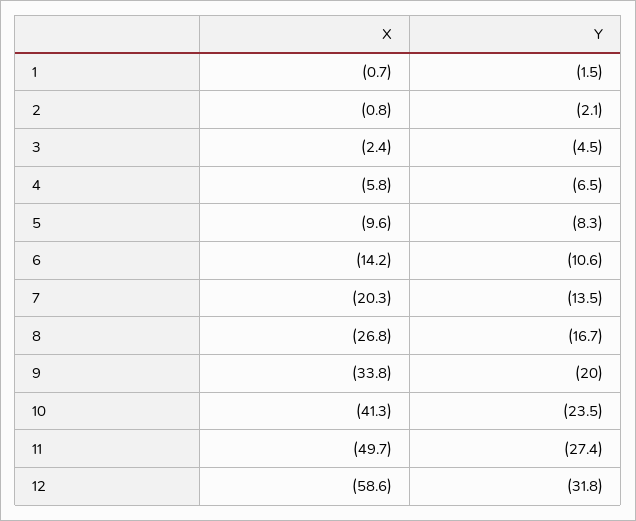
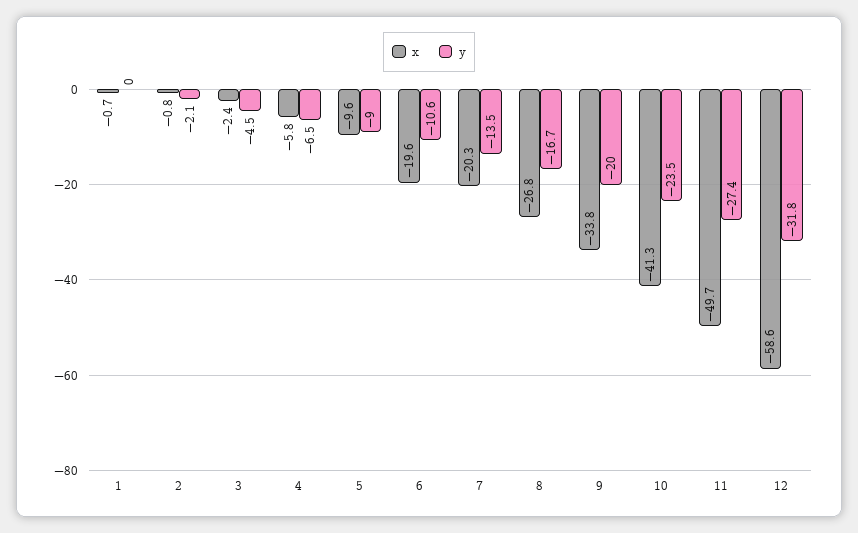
  {
    "X": {
      "1": -0.7,
      "2": -0.8,
      "3": -2.4,
      "4": -5.8,
      "5": -9.6,
-     "6": -14.2,
+     "6": -19.6,
      "7": -20.3,
      "8": -26.8,
      "9": -33.8,
      "10": -41.3,
      "11": -49.7,
      "12": -58.6
    },
    "Y": {
-     "1": -1.5,
+     "1": 0,
      "2": -2.1,
      "3": -4.5,
      "4": -6.5,
-     "5": -8.3,
+     "5": -9,
      "6": -10.6,
      "7": -13.5,
      "8": -16.7,
      "9": -20,
      "10": -23.5,
      "11": -27.4,
      "12": -31.8
    }
  }

